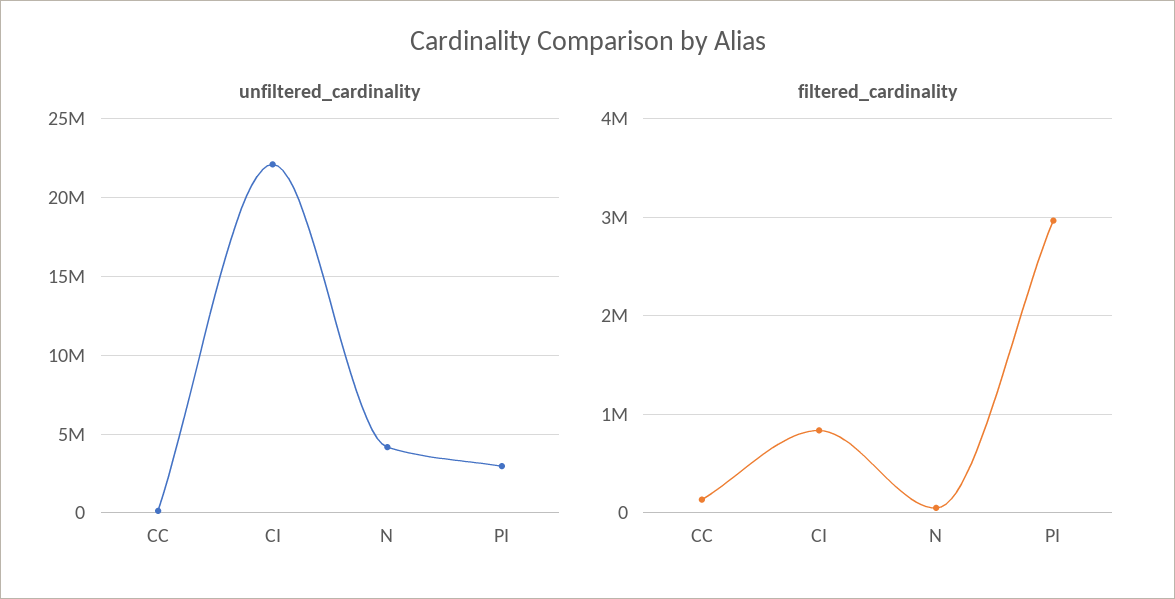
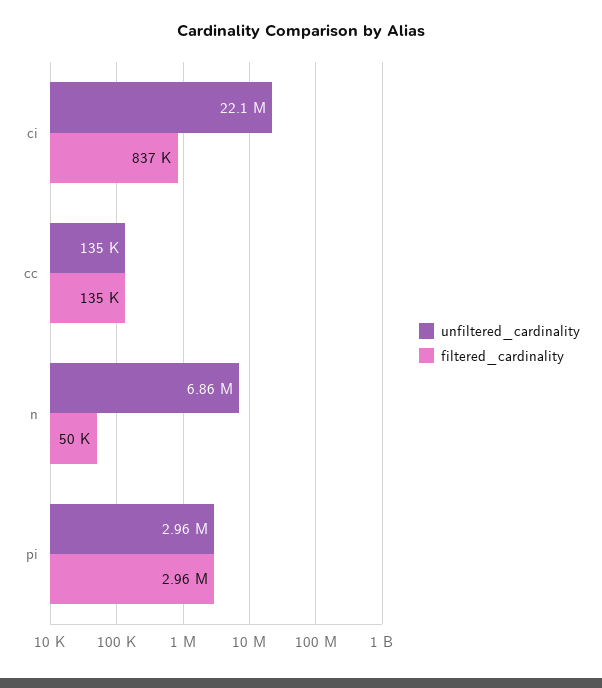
  {
    "unfiltered_cardinality": {
      "CC": 135000,
      "CI": 22100000,
-     "N": 4000000,
+     "N": 6860000,
      "PI": 2960000
    },
    "filtered_cardinality": {
      "CC": 135000,
      "CI": 837000,
      "N": 50000,
      "PI": 2960000
    }
  }

